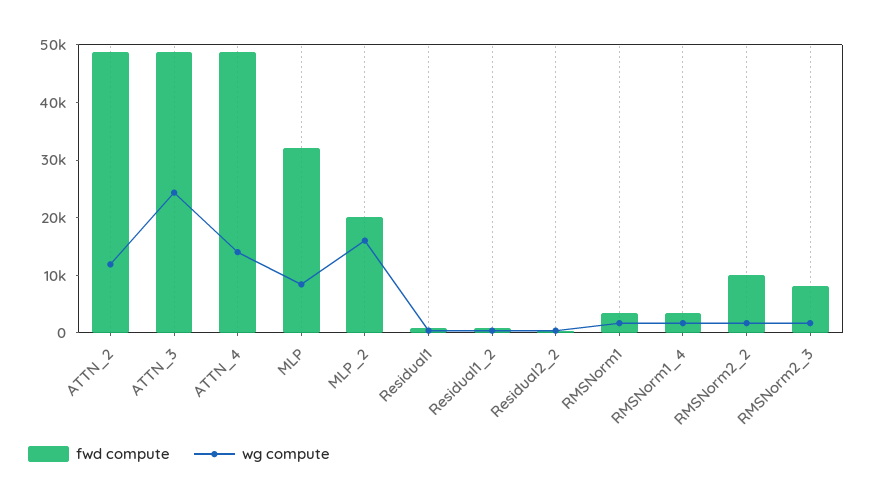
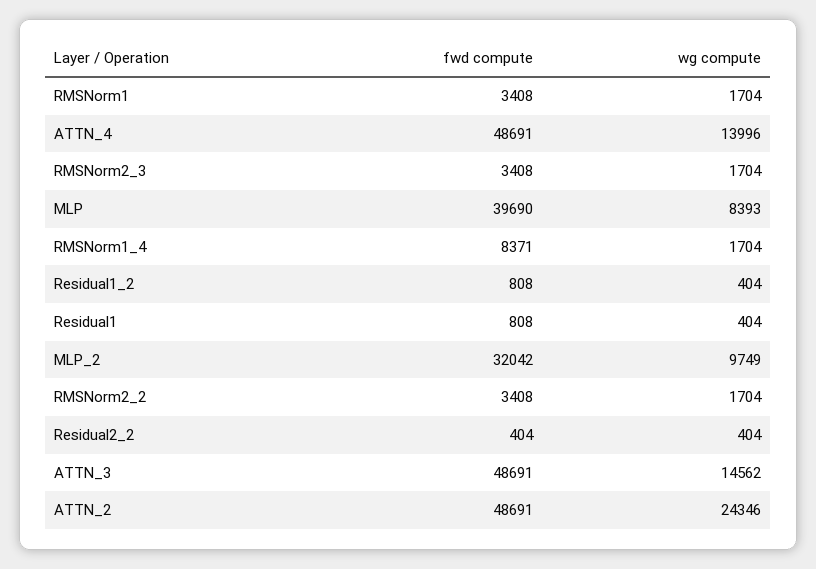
  {
    "fwd compute": {
      "ATTN_2": 48691,
      "ATTN_3": 48691,
      "ATTN_4": 48691,
-     "MLP": 32000,
+     "MLP": 39690,
-     "MLP_2": 20000,
+     "MLP_2": 32042,
      "Residual1": 808,
      "Residual1_2": 808,
      "Residual2_2": 404,
      "RMSNorm1": 3408,
-     "RMSNorm1_4": 4000,
+     "RMSNorm1_4": 8371,
-     "RMSNorm2_2": 10000,
+     "RMSNorm2_2": 3408,
-     "RMSNorm2_3": 8000
+     "RMSNorm2_3": 3408
    },
    "wg compute": {
-     "ATTN_2": 12000,
+     "ATTN_2": 24346,
-     "ATTN_3": 24000,
+     "ATTN_3": 14562,
      "ATTN_4": 13996,
      "MLP": 8393,
-     "MLP_2": 16000,
+     "MLP_2": 9749,
      "Residual1": 404,
      "Residual1_2": 404,
      "Residual2_2": 404,
      "RMSNorm1": 1704,
      "RMSNorm1_4": 1704,
      "RMSNorm2_2": 1704,
      "RMSNorm2_3": 1704
    }
  }

